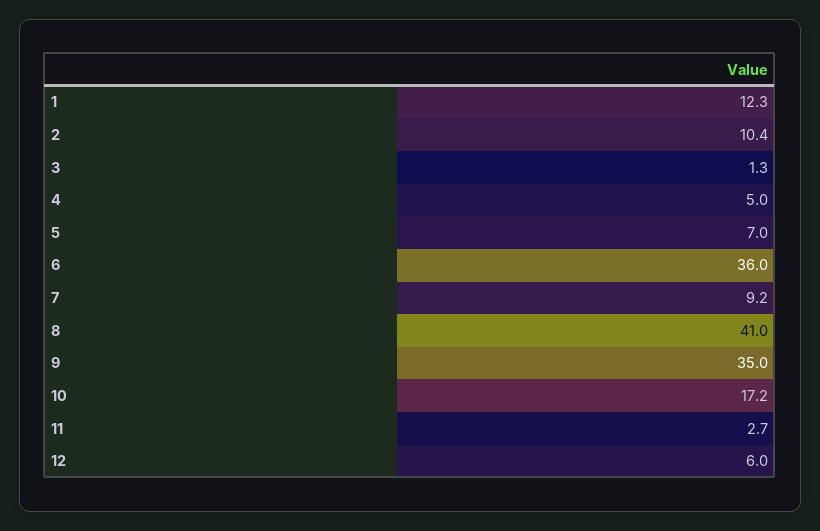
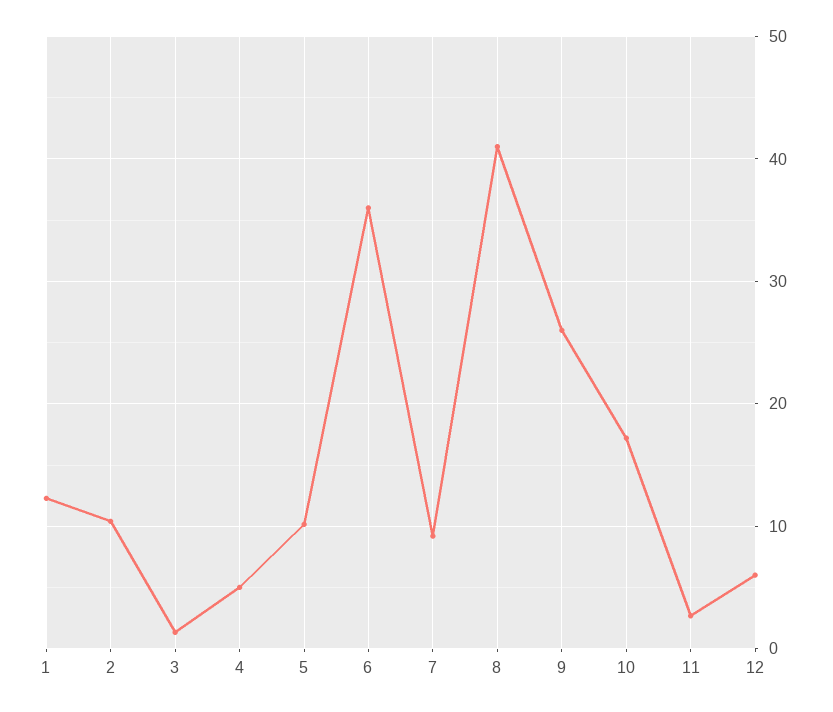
  {
    "1": 12.3,
    "2": 10.4,
    "3": 1.3,
    "4": 5,
-   "5": 7,
+   "5": 10,
    "6": 36,
    "7": 9.2,
    "8": 41,
-   "9": 35,
+   "9": 26,
    "10": 17.2,
    "11": 2.7,
    "12": 6
  }

